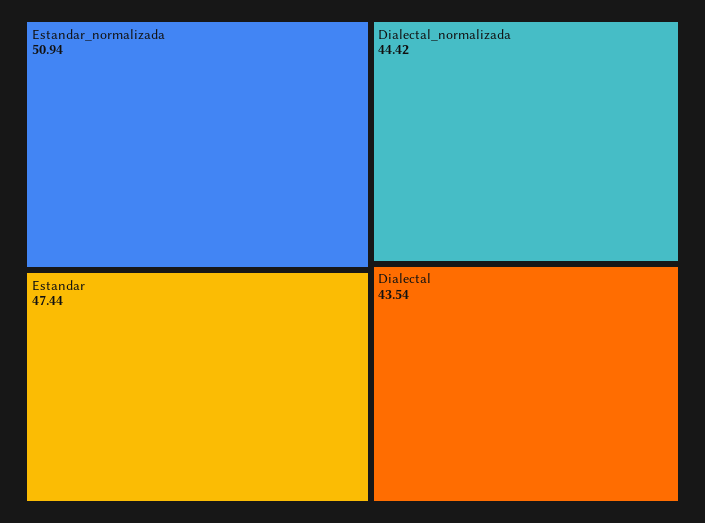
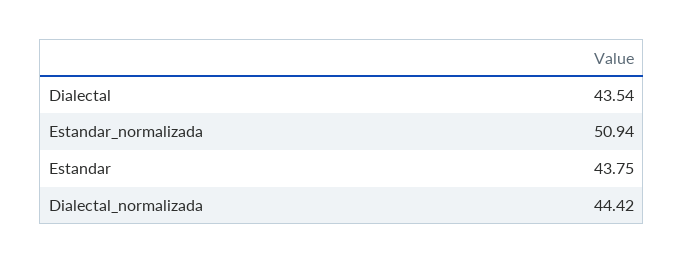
  {
    "Estandar_normalizada": 50.94,
-   "Estandar": 47.44,
+   "Estandar": 43.75,
    "Dialectal_normalizada": 44.42,
    "Dialectal": 43.54
  }

